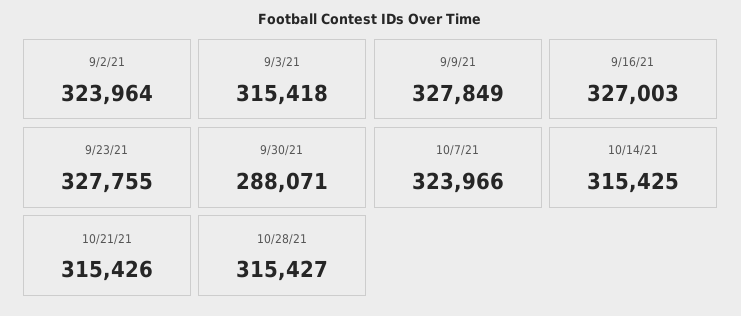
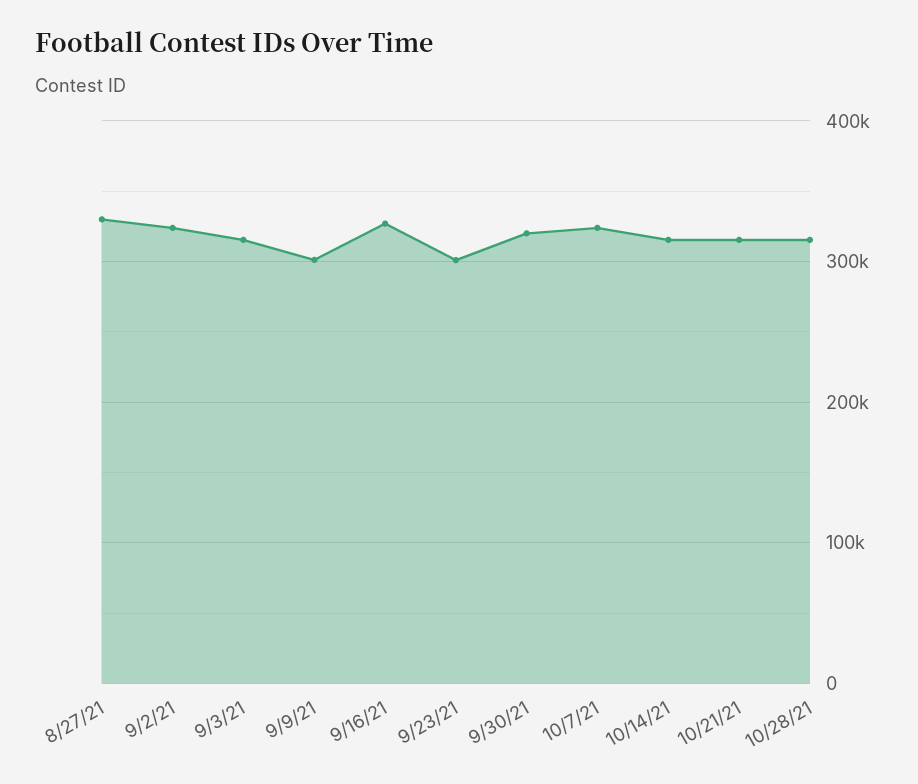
  {
    "9/2/21": 323964,
    "9/3/21": 315418,
-   "9/9/21": 327849,
+   "9/9/21": 300000,
    "9/16/21": 327003,
-   "9/23/21": 327755,
+   "9/23/21": 300000,
-   "9/30/21": 288071,
+   "9/30/21": 320000,
    "10/7/21": 323966,
    "10/14/21": 315425,
    "10/21/21": 315426,
-   "10/28/21": 315427
+   "10/28/21": 315427,
+   "8/27/21": 330000
  }

